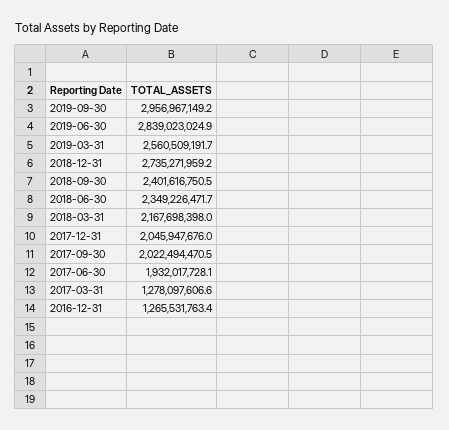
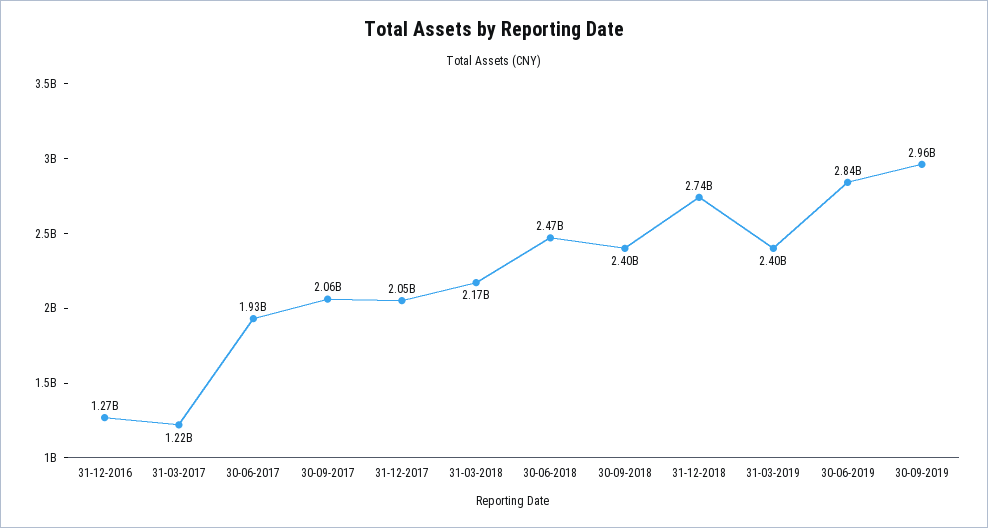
  {
    "2019-09-30": 2956967149.2,
    "2019-06-30": 2839023024.9,
-   "2019-03-31": 2560509191.7,
+   "2019-03-31": 2400000000,
    "2018-12-31": 2735271959.2,
    "2018-09-30": 2401616750.5,
-   "2018-06-30": 2349226471.7,
+   "2018-06-30": 2470000000,
    "2018-03-31": 2167698398,
    "2017-12-31": 2045947676,
-   "2017-09-30": 2022494470.5,
+   "2017-09-30": 2060000000,
    "2017-06-30": 1932017728.1,
-   "2017-03-31": 1278097606.6,
+   "2017-03-31": 1220000000,
    "2016-12-31": 1265531763.4
  }

